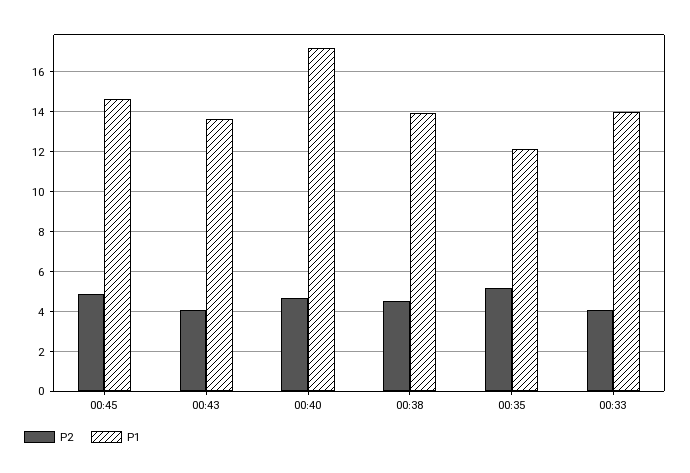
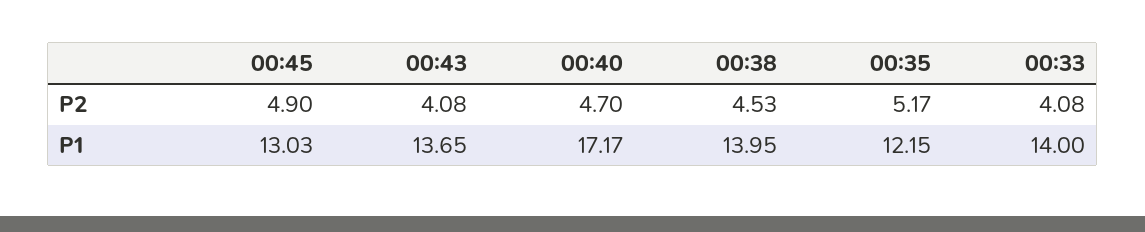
  {
    "P2": {
      "00:45": 4.9,
      "00:43": 4.08,
      "00:40": 4.7,
      "00:38": 4.53,
      "00:35": 5.17,
      "00:33": 4.08
    },
    "P1": {
-     "00:45": 14.5,
+     "00:45": 13.03,
      "00:43": 13.65,
      "00:40": 17.17,
      "00:38": 13.95,
      "00:35": 12.15,
      "00:33": 14
    }
  }

